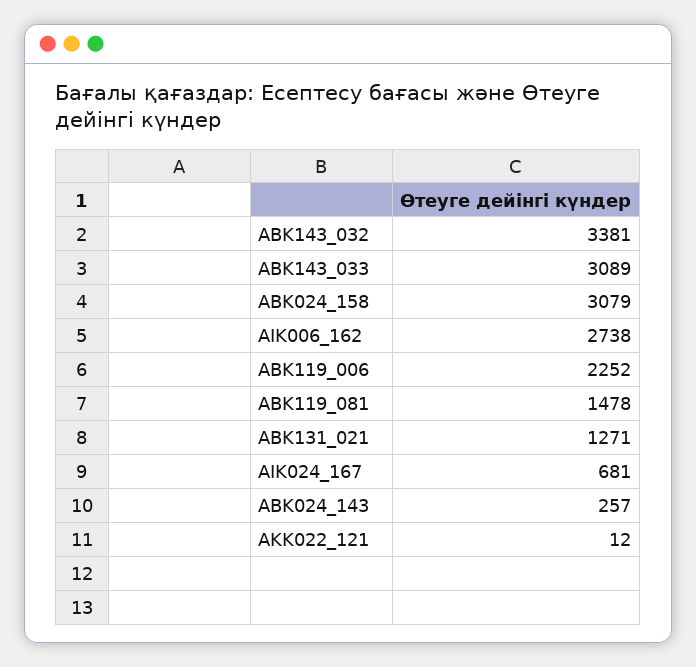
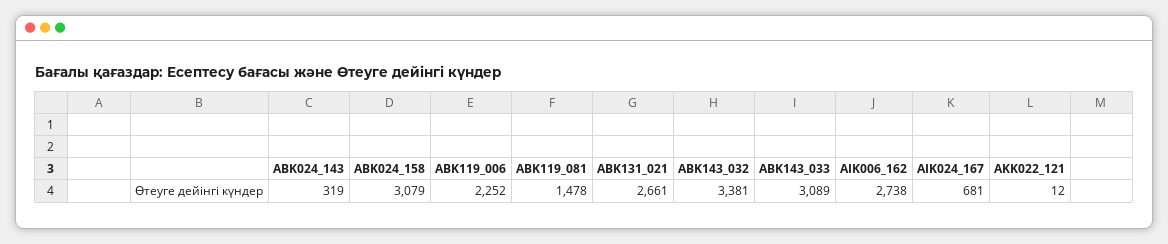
  {
    "ABK143_032": 3381,
    "ABK143_033": 3089,
    "ABK024_158": 3079,
    "AIK006_162": 2738,
    "ABK119_006": 2252,
    "ABK119_081": 1478,
-   "ABK131_021": 1271,
+   "ABK131_021": 2661,
    "AIK024_167": 681,
-   "ABK024_143": 257,
+   "ABK024_143": 319,
    "AKK022_121": 12
  }

